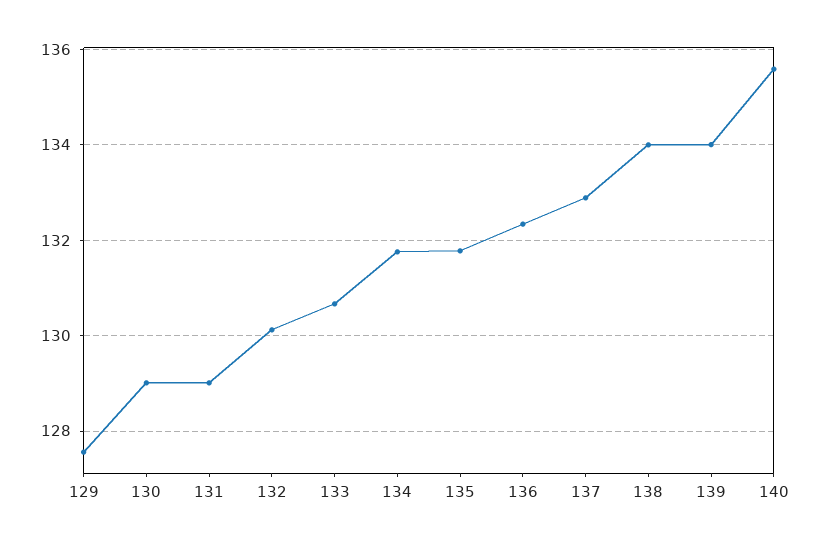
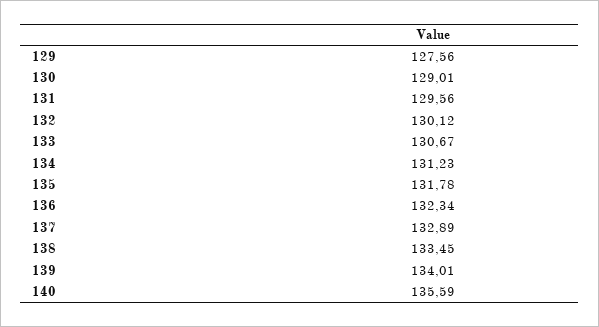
  {
    "129": 127.56,
    "130": 129.01,
-   "131": 129,
+   "131": 129.56,
    "132": 130.12,
    "133": 130.67,
-   "134": 131.8,
+   "134": 131.23,
    "135": 131.78,
    "136": 132.34,
    "137": 132.89,
-   "138": 134,
+   "138": 133.45,
    "139": 134.01,
    "140": 135.59
  }

